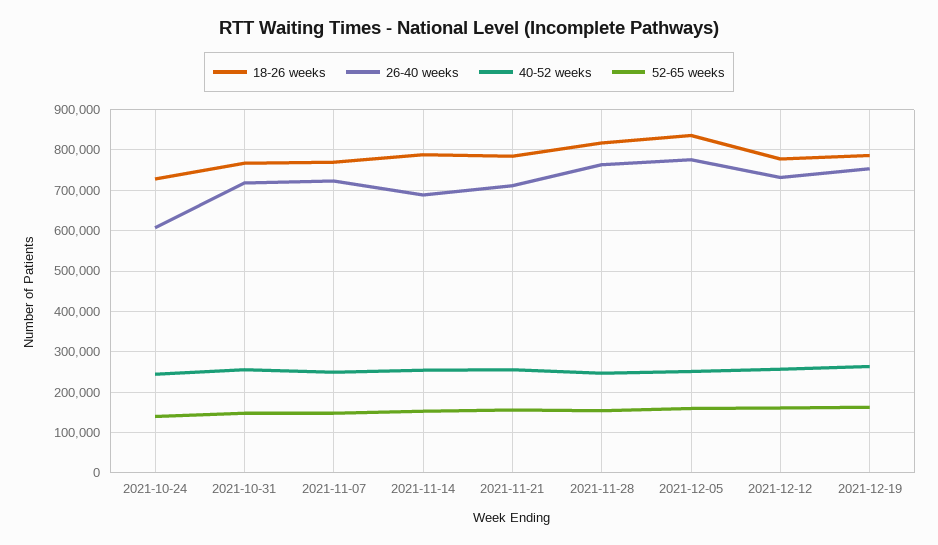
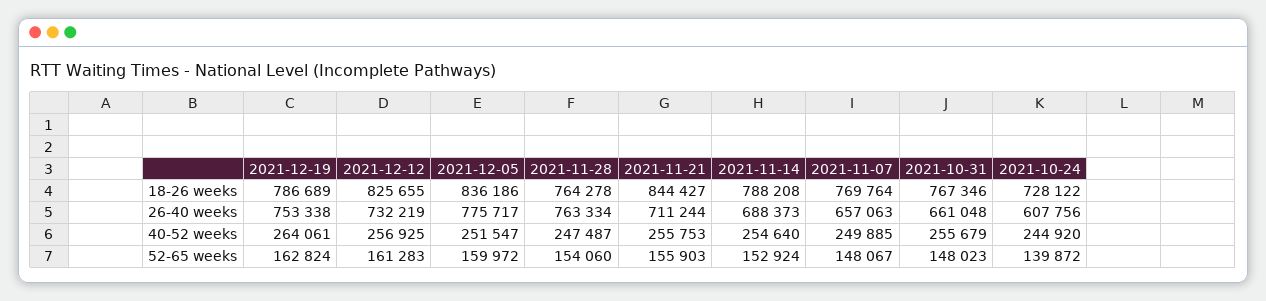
  {
    "18-26 weeks": {
      "2021-10-24": 728122,
      "2021-10-31": 767346,
      "2021-11-07": 769764,
      "2021-11-14": 788208,
-     "2021-11-21": 780000,
+     "2021-11-21": 844427,
-     "2021-11-28": 820000,
+     "2021-11-28": 764278,
      "2021-12-05": 836186,
-     "2021-12-12": 780000,
+     "2021-12-12": 825655,
      "2021-12-19": 786689
    },
    "26-40 weeks": {
      "2021-10-24": 607756,
-     "2021-10-31": 720000,
+     "2021-10-31": 661048,
-     "2021-11-07": 720000,
+     "2021-11-07": 657063,
      "2021-11-14": 688373,
      "2021-11-21": 711244,
      "2021-11-28": 763334,
      "2021-12-05": 775717,
      "2021-12-12": 732219,
      "2021-12-19": 753338
    },
    "40-52 weeks": {
      "2021-10-24": 244920,
      "2021-10-31": 255679,
      "2021-11-07": 249885,
      "2021-11-14": 254640,
      "2021-11-21": 255753,
      "2021-11-28": 247487,
      "2021-12-05": 251547,
      "2021-12-12": 256925,
      "2021-12-19": 264061
    },
    "52-65 weeks": {
      "2021-10-24": 139872,
      "2021-10-31": 148023,
      "2021-11-07": 148067,
      "2021-11-14": 152924,
      "2021-11-21": 155903,
      "2021-11-28": 154060,
      "2021-12-05": 159972,
      "2021-12-12": 161283,
      "2021-12-19": 162824
    }
  }

